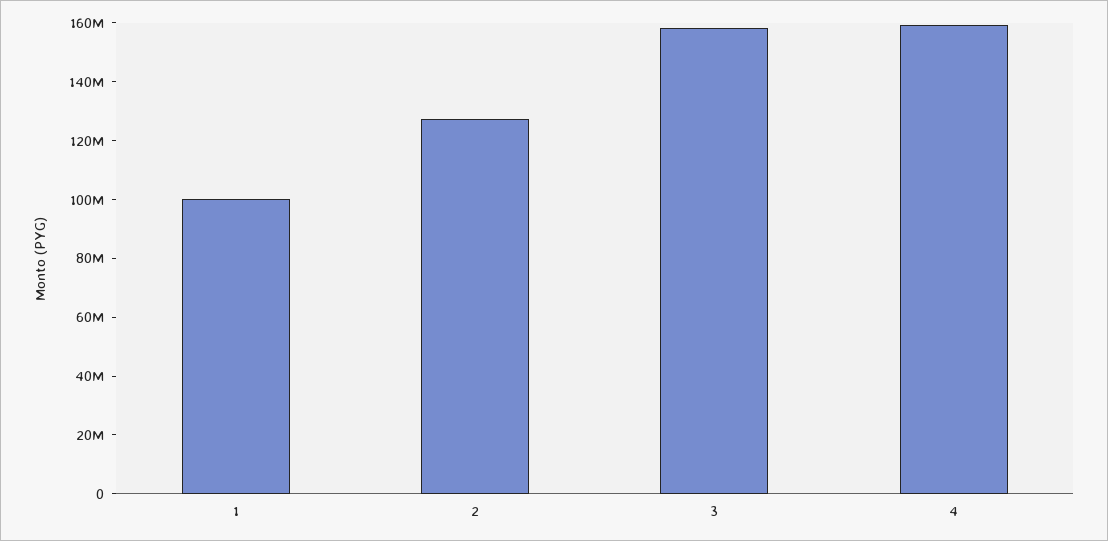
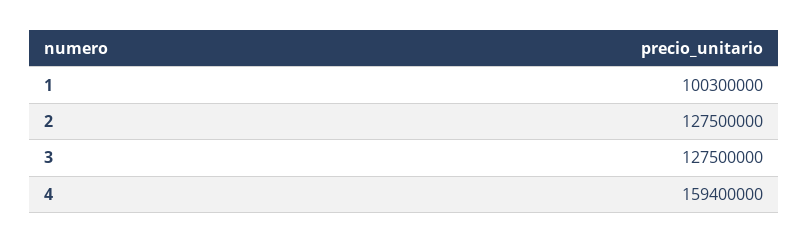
  {
    "1": 100300000,
    "2": 127500000,
-   "3": 160000000,
+   "3": 127500000,
    "4": 159400000
  }

